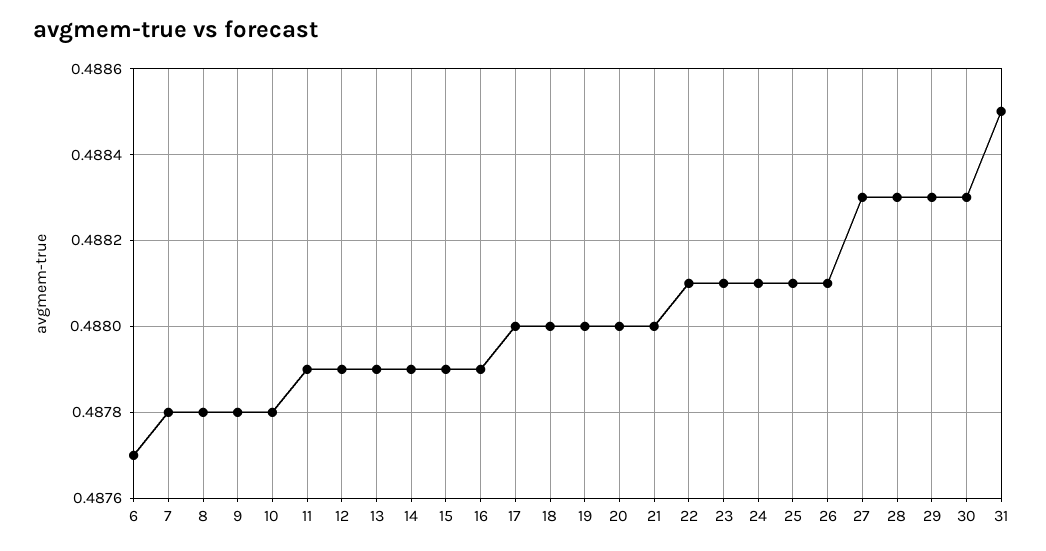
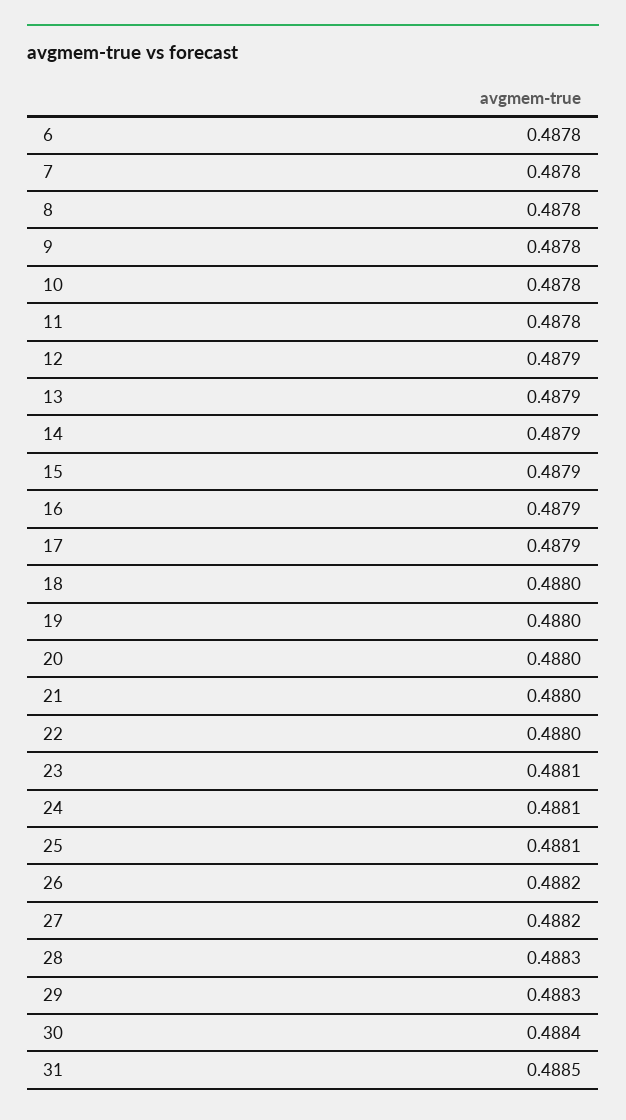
  {
-   "6": 0.4877,
+   "6": 0.4878,
    "7": 0.4878,
    "8": 0.4878,
    "9": 0.4878,
    "10": 0.4878,
-   "11": 0.4879,
+   "11": 0.4878,
    "12": 0.4879,
    "13": 0.4879,
    "14": 0.4879,
    "15": 0.4879,
    "16": 0.4879,
-   "17": 0.488,
+   "17": 0.4879,
    "18": 0.488,
    "19": 0.488,
    "20": 0.488,
    "21": 0.488,
-   "22": 0.4881,
+   "22": 0.488,
    "23": 0.4881,
    "24": 0.4881,
    "25": 0.4881,
-   "26": 0.4881,
+   "26": 0.4882,
-   "27": 0.4883,
+   "27": 0.4882,
    "28": 0.4883,
    "29": 0.4883,
-   "30": 0.4883,
+   "30": 0.4884,
    "31": 0.4885
  }

